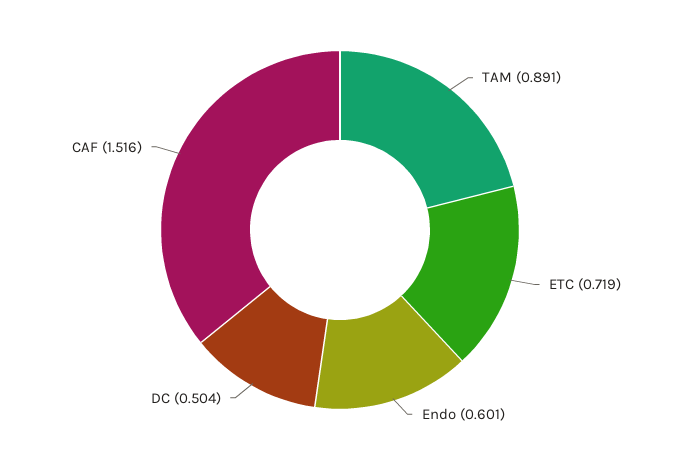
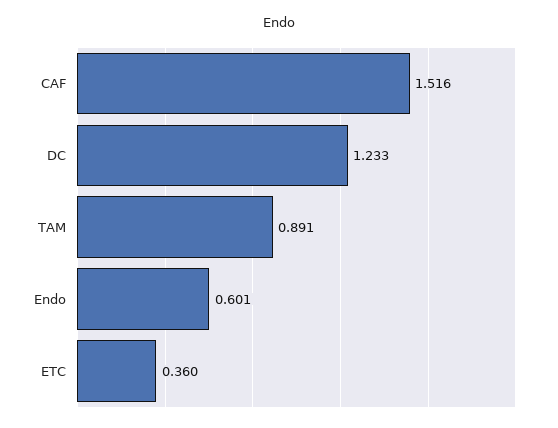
  {
    "TAM": 0.891,
-   "ETC": 0.719,
+   "ETC": 0.36,
    "Endo": 0.601,
-   "DC": 0.504,
+   "DC": 1.233,
    "CAF": 1.516
  }

